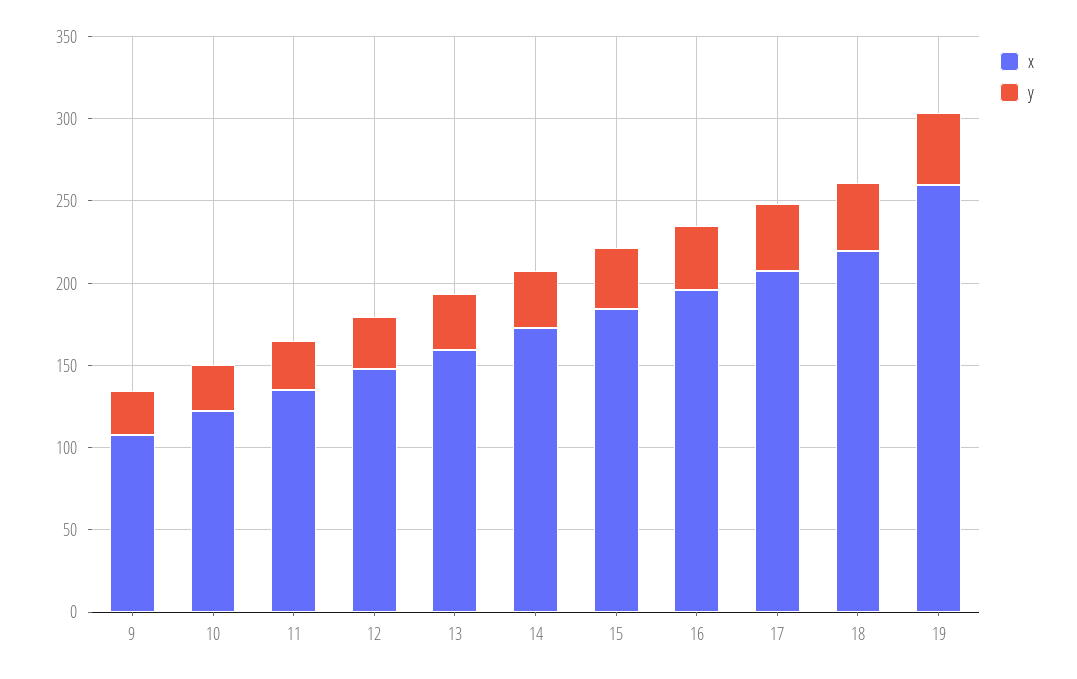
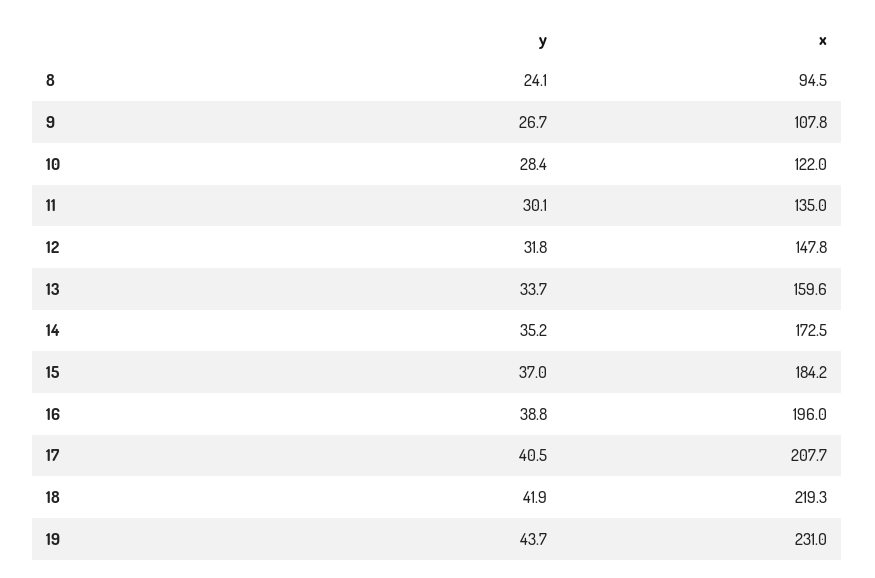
  {
    "x": {
      "9": 107.8,
      "10": 122,
      "11": 135,
      "12": 147.8,
      "13": 159.6,
      "14": 172.5,
      "15": 184.2,
      "16": 196,
      "17": 207.7,
      "18": 219.3,
-     "19": 260
+     "19": 231,
+     "8": 94.5
    },
    "y": {
      "9": 26.7,
      "10": 28.4,
      "11": 30.1,
      "12": 31.8,
      "13": 33.7,
      "14": 35.2,
      "15": 37,
      "16": 38.8,
      "17": 40.5,
      "18": 41.9,
-     "19": 43.7
+     "19": 43.7,
+     "8": 24.1
    }
  }

